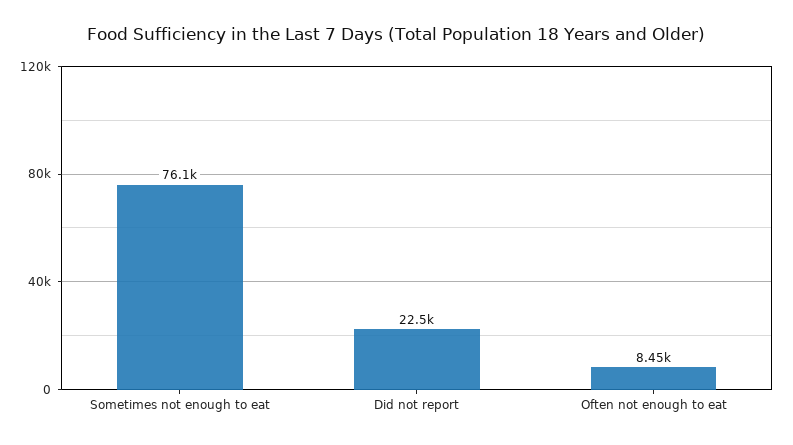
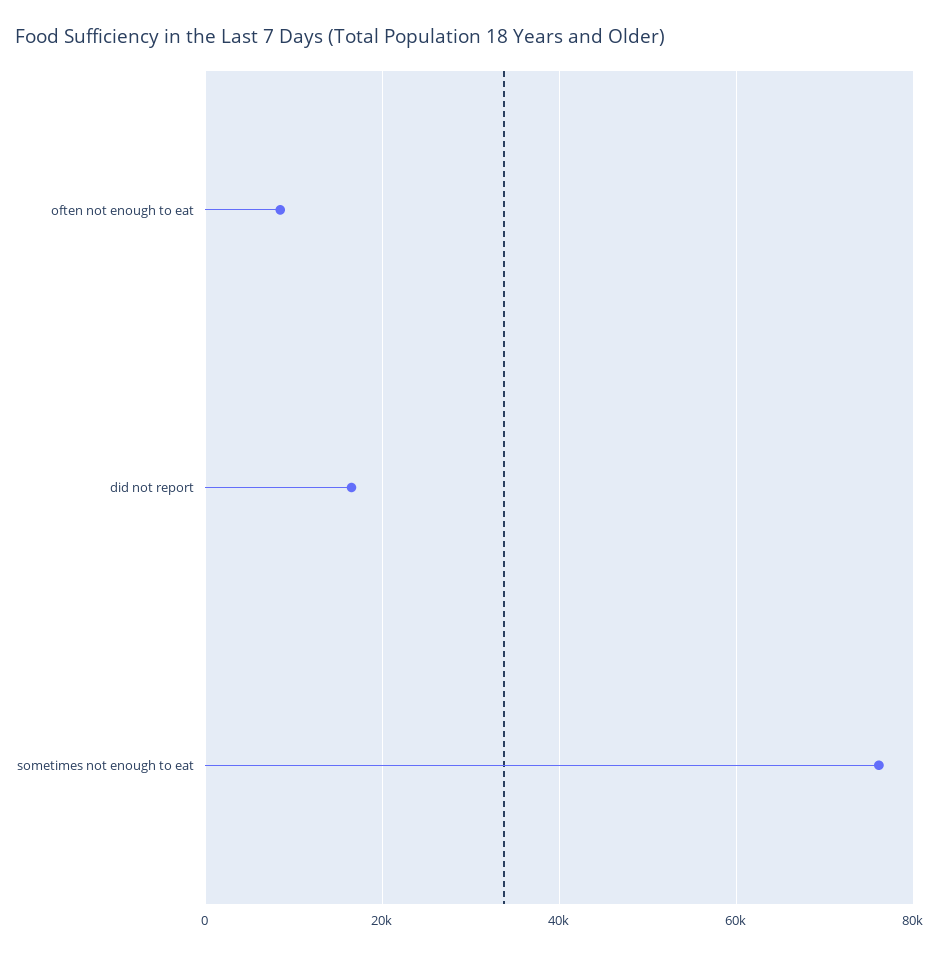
  {
    "Sometimes not enough to eat": 76100,
-   "Did not report": 22500,
+   "Did not report": 16000,
    "Often not enough to eat": 8450
  }

